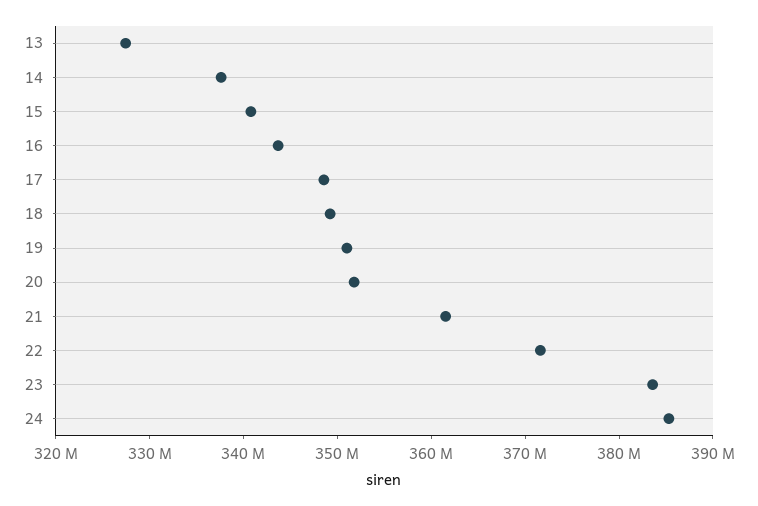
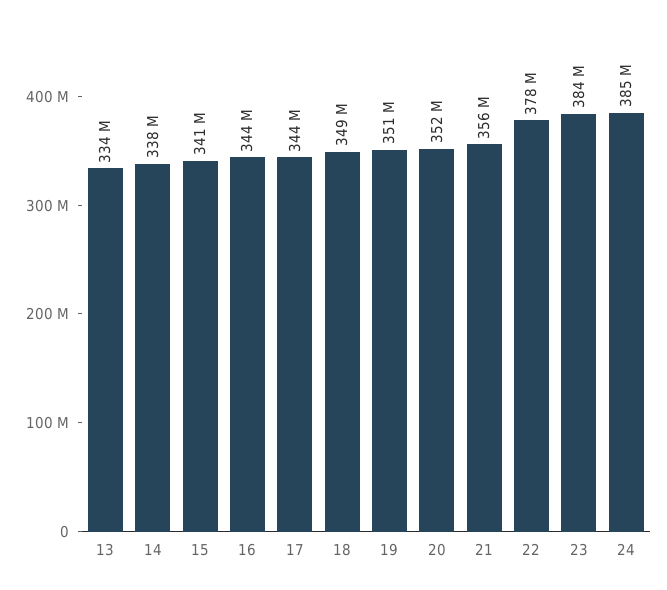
  {
-   "13": 328000000,
+   "13": 334000000,
    "14": 338000000,
    "15": 341000000,
    "16": 344000000,
-   "17": 348000000,
+   "17": 344000000,
    "18": 349000000,
    "19": 351000000,
    "20": 352000000,
-   "21": 362000000,
+   "21": 356000000,
-   "22": 372000000,
+   "22": 378000000,
    "23": 384000000,
    "24": 385000000
  }

